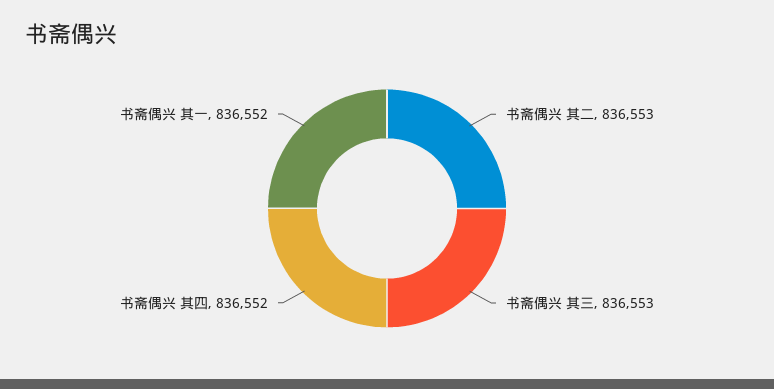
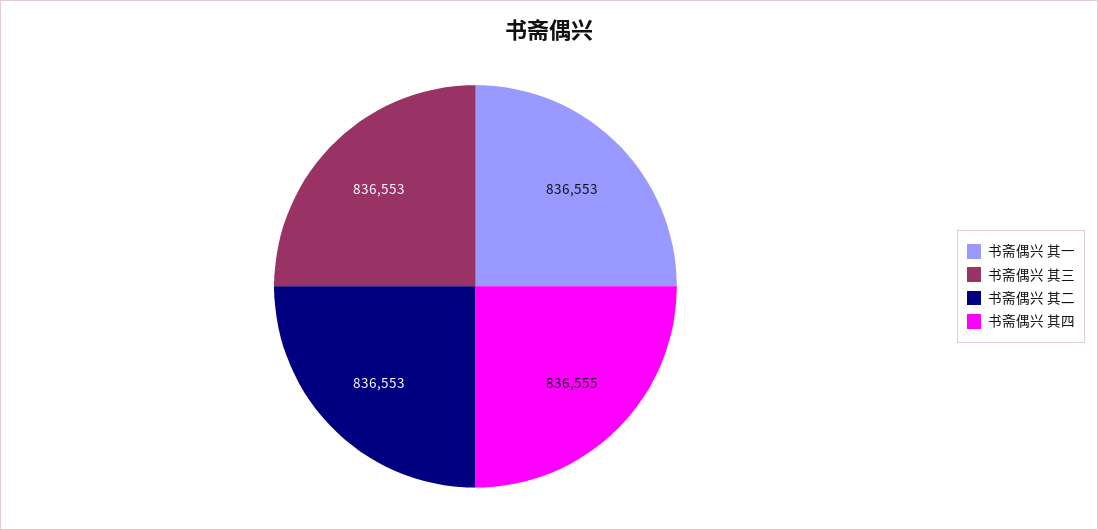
  {
    "书斋偶兴 其二": 836553,
    "书斋偶兴 其三": 836553,
-   "书斋偶兴 其四": 836552,
+   "书斋偶兴 其四": 836555,
-   "书斋偶兴 其一": 836552
+   "书斋偶兴 其一": 836553
  }

